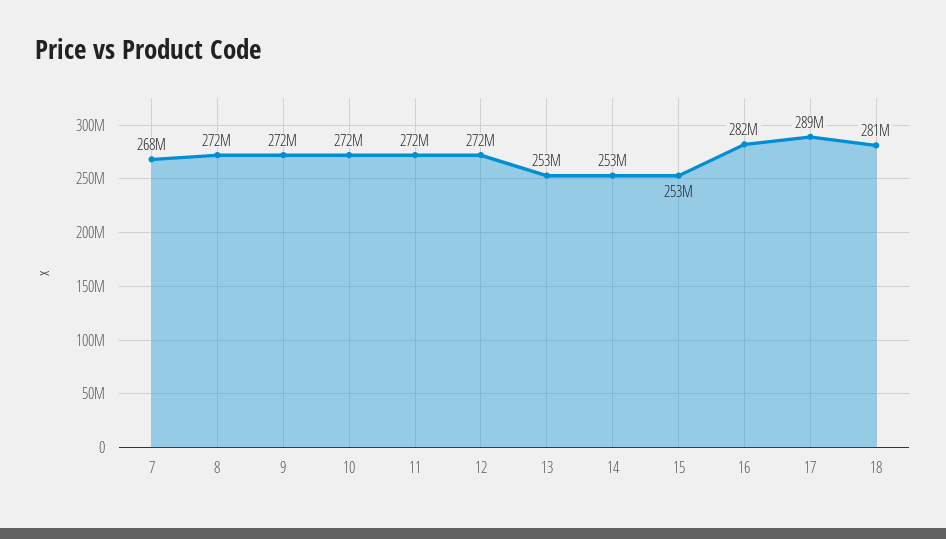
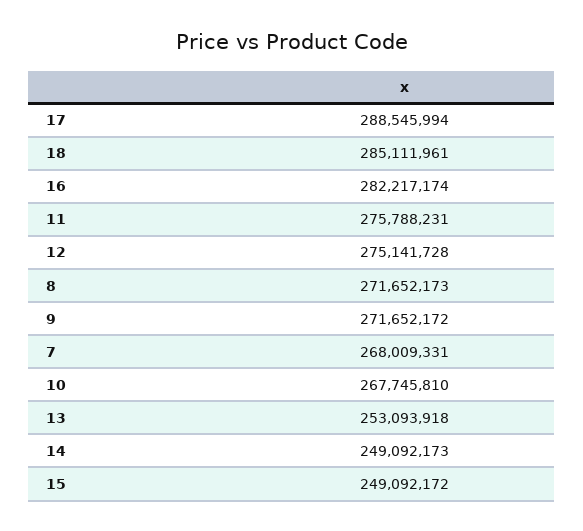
  {
    "7": 268009331,
    "8": 271652173,
    "9": 271652172,
-   "10": 272000000,
+   "10": 267745810,
-   "11": 272000000,
+   "11": 275788231,
-   "12": 272000000,
+   "12": 275141728,
    "13": 253093918,
-   "14": 253000000,
+   "14": 249092173,
-   "15": 253000000,
+   "15": 249092172,
    "16": 282217174,
    "17": 288545994,
-   "18": 281000000
+   "18": 285111961
  }

